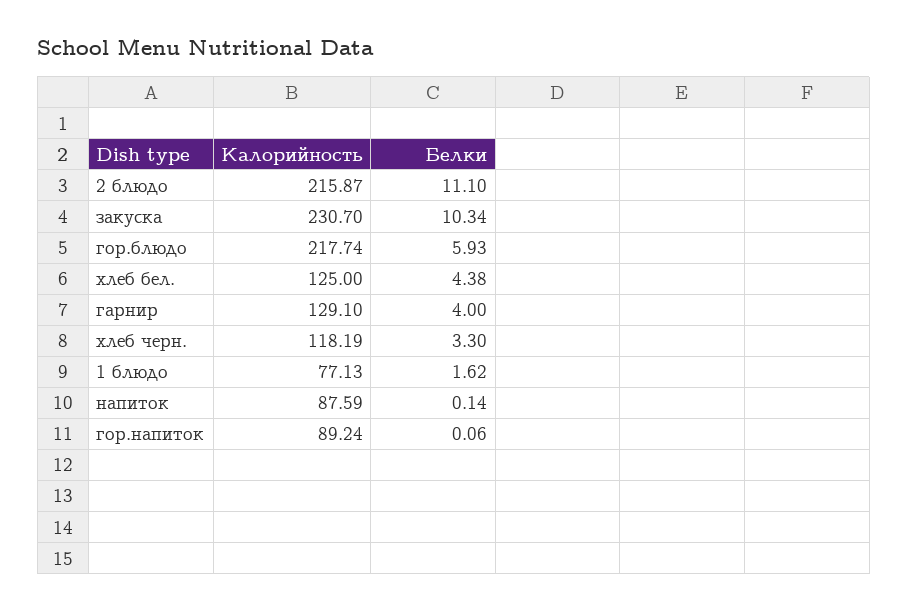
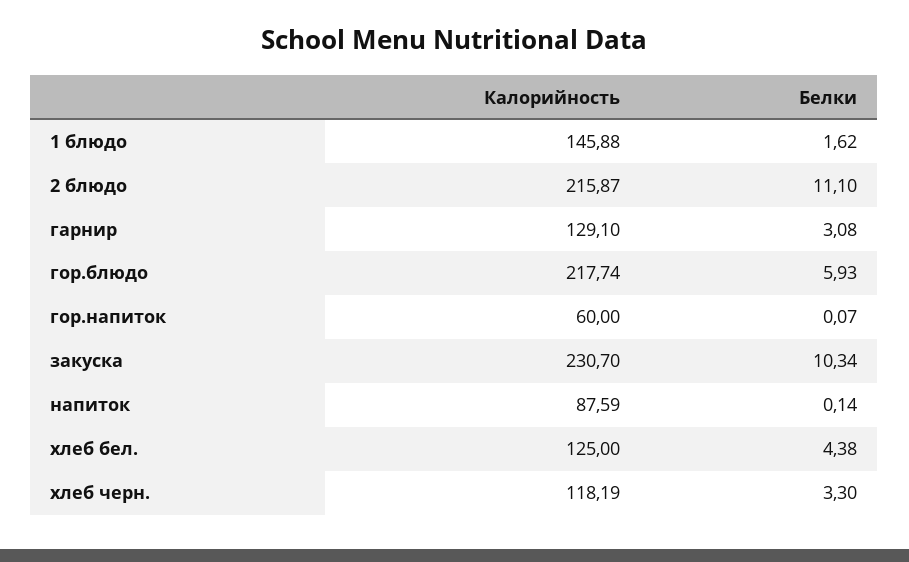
  {
    "Калорийность": {
      "2 блюдо": 215.87,
      "закуска": 230.7,
      "гор.блюдо": 217.74,
      "хлеб бел.": 125,
      "гарнир": 129.1,
      "хлеб черн.": 118.19,
-     "1 блюдо": 77.13,
+     "1 блюдо": 145.88,
      "напиток": 87.59,
-     "гор.напиток": 89.24
+     "гор.напиток": 60
    },
    "Белки": {
      "2 блюдо": 11.1,
      "закуска": 10.34,
      "гор.блюдо": 5.93,
      "хлеб бел.": 4.38,
-     "гарнир": 4,
+     "гарнир": 3.08,
      "хлеб черн.": 3.3,
      "1 блюдо": 1.62,
      "напиток": 0.14,
-     "гор.напиток": 0.06
+     "гор.напиток": 0.07
    }
  }

